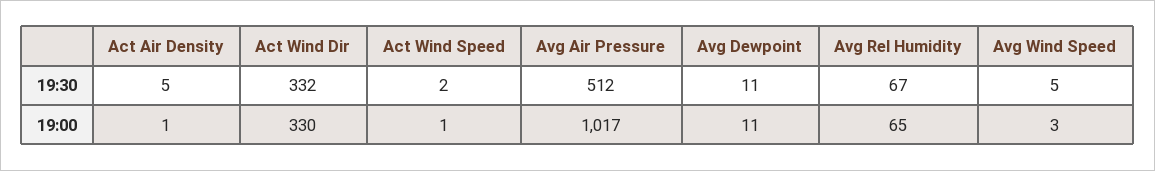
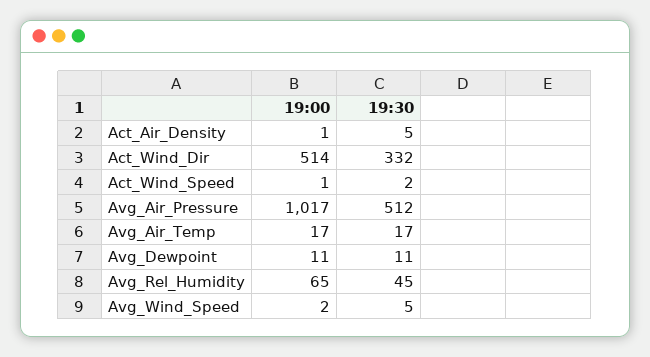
  {
    "Act Air Density": {
      "19:30": 5,
      "19:00": 1
    },
    "Act Wind Dir": {
      "19:30": 332,
-     "19:00": 330
+     "19:00": 514
    },
    "Act Wind Speed": {
      "19:30": 2,
      "19:00": 1
    },
    "Avg Air Pressure": {
      "19:30": 512,
      "19:00": 1017
    },
    "Avg Dewpoint": {
      "19:30": 11,
      "19:00": 11
    },
    "Avg Rel Humidity": {
-     "19:30": 67,
+     "19:30": 45,
      "19:00": 65
    },
    "Avg Wind Speed": {
      "19:30": 5,
-     "19:00": 3
+     "19:00": 2
-   }
+   },
+   "Avg_Air_Temp": {
+     "19:00": 17,
+     "19:30": 17
+   }
  }

